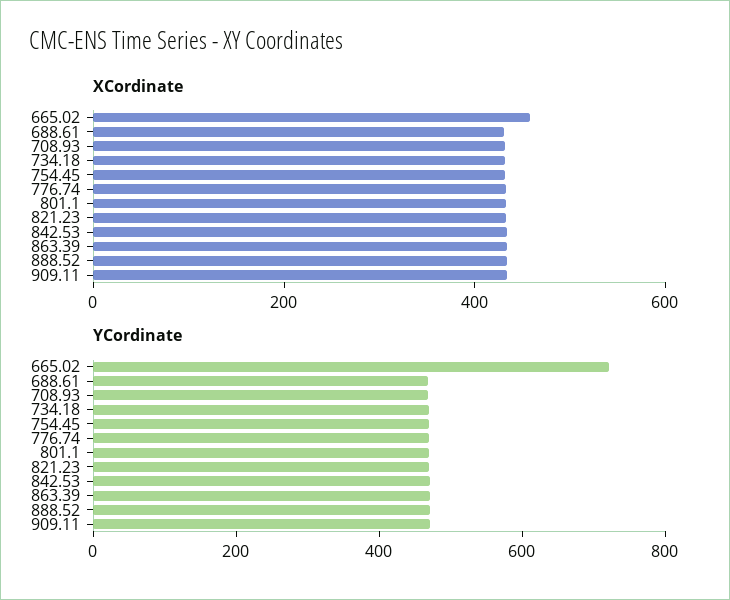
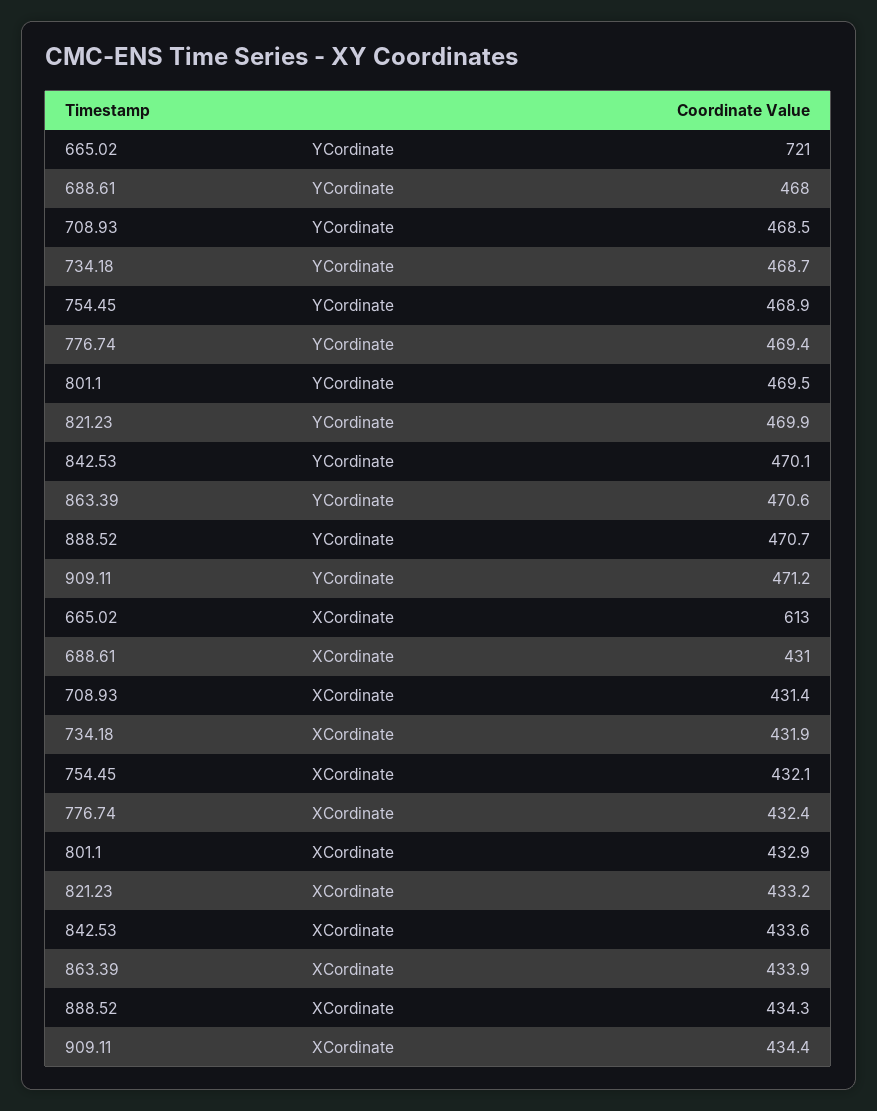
  {
    "XCordinate": {
-     "665.02": 450,
+     "665.02": 613,
      "688.61": 431,
      "708.93": 431.4,
      "734.18": 431.9,
      "754.45": 432.1,
      "776.74": 432.4,
      "801.1": 432.9,
      "821.23": 433.2,
      "842.53": 433.6,
      "863.39": 433.9,
      "888.52": 434.3,
      "909.11": 434.4
    },
    "YCordinate": {
      "665.02": 721,
      "688.61": 468,
      "708.93": 468.5,
      "734.18": 468.7,
      "754.45": 468.9,
      "776.74": 469.4,
      "801.1": 469.5,
      "821.23": 469.9,
      "842.53": 470.1,
      "863.39": 470.6,
      "888.52": 470.7,
      "909.11": 471.2
    }
  }

